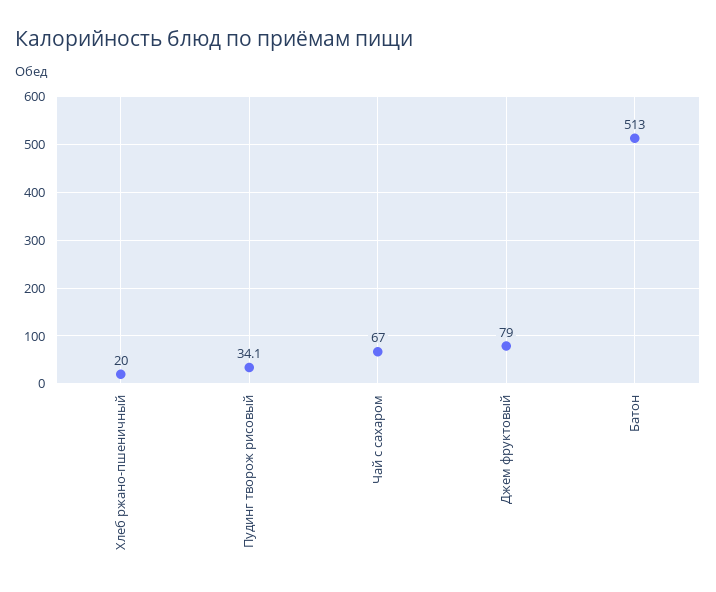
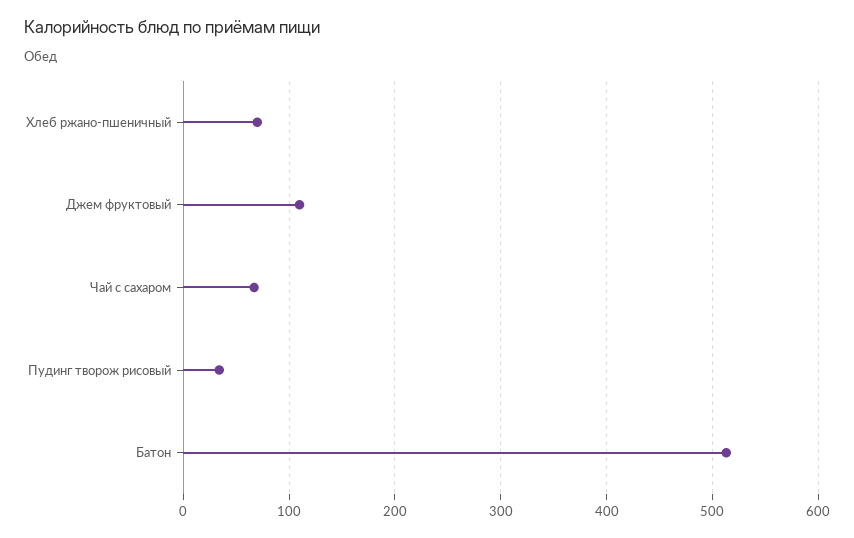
  {
-   "Хлеб ржано-пшеничный": 20,
+   "Хлеб ржано-пшеничный": 70,
    "Пудинг творож рисовый": 34.1,
    "Чай с сахаром": 67,
-   "Джем фруктовый": 79,
+   "Джем фруктовый": 110,
    "Батон": 513
  }

